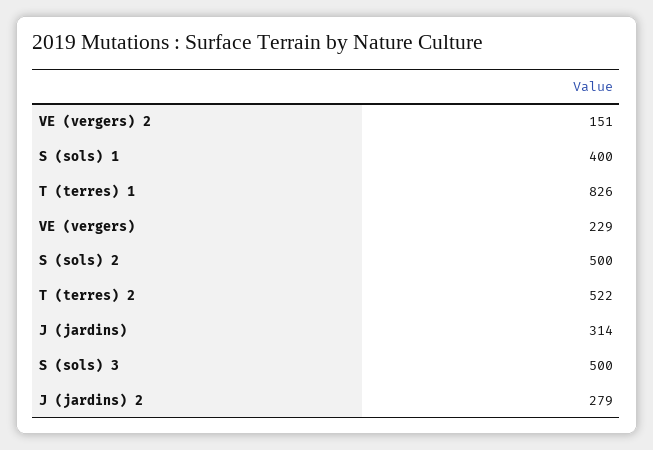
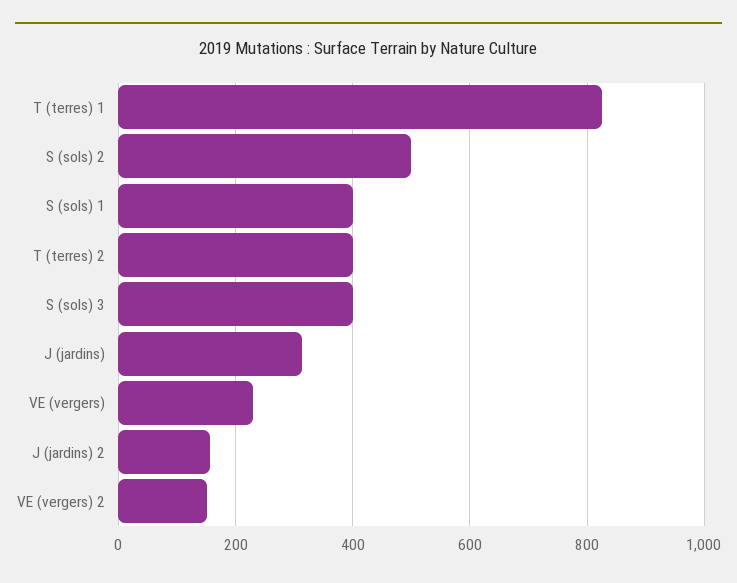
  {
    "VE (vergers) 2": 151,
    "S (sols) 1": 400,
    "T (terres) 1": 826,
    "VE (vergers)": 229,
    "S (sols) 2": 500,
-   "T (terres) 2": 522,
+   "T (terres) 2": 400,
    "J (jardins)": 314,
-   "S (sols) 3": 500,
+   "S (sols) 3": 400,
-   "J (jardins) 2": 279
+   "J (jardins) 2": 160
  }

